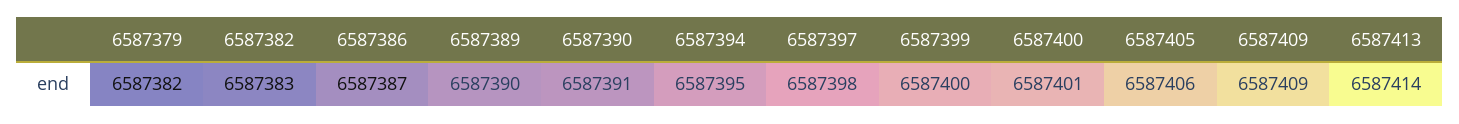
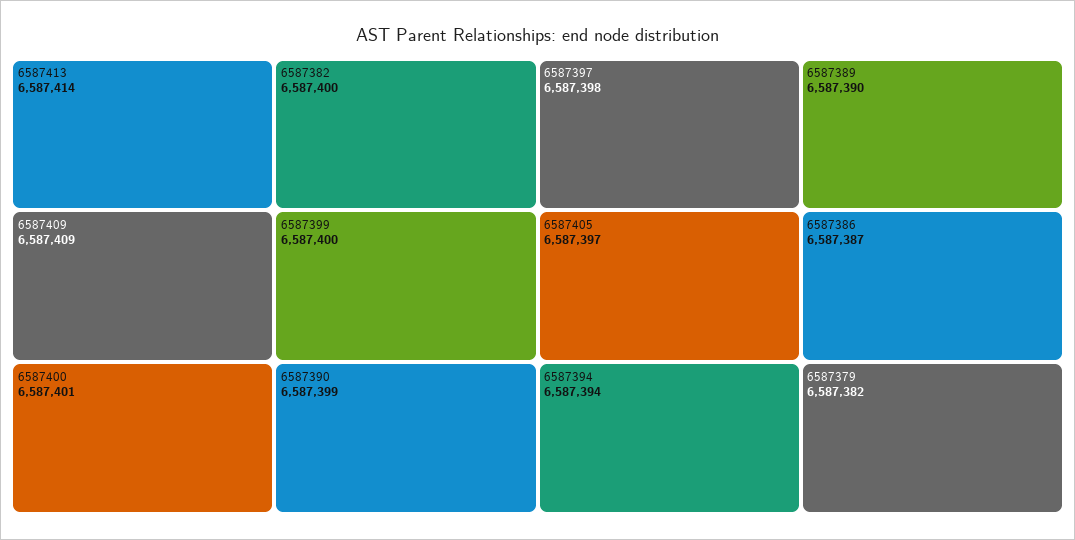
  {
    "6587379": 6587382,
-   "6587382": 6587383,
+   "6587382": 6587400,
    "6587386": 6587387,
    "6587389": 6587390,
-   "6587390": 6587391,
+   "6587390": 6587399,
-   "6587394": 6587395,
+   "6587394": 6587394,
    "6587397": 6587398,
    "6587399": 6587400,
    "6587400": 6587401,
-   "6587405": 6587406,
+   "6587405": 6587397,
    "6587409": 6587409,
    "6587413": 6587414
  }

